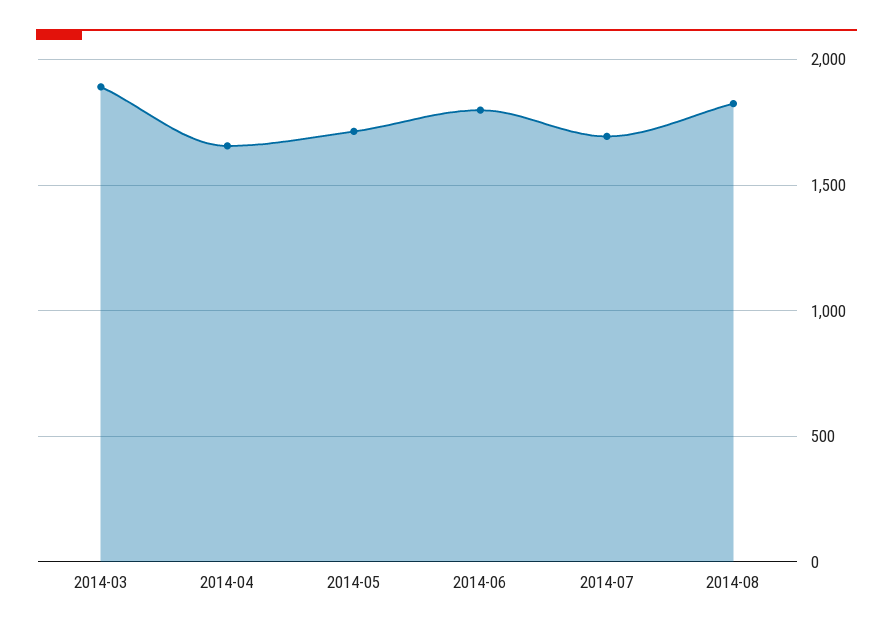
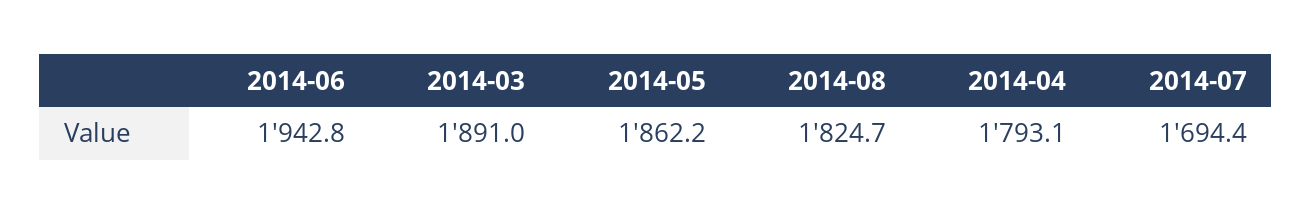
  {
    "2014-03": 1891,
-   "2014-04": 1650,
+   "2014-04": 1793.1,
-   "2014-05": 1700,
+   "2014-05": 1862.2,
-   "2014-06": 1800,
+   "2014-06": 1942.8,
    "2014-07": 1694.4,
    "2014-08": 1824.7
  }

